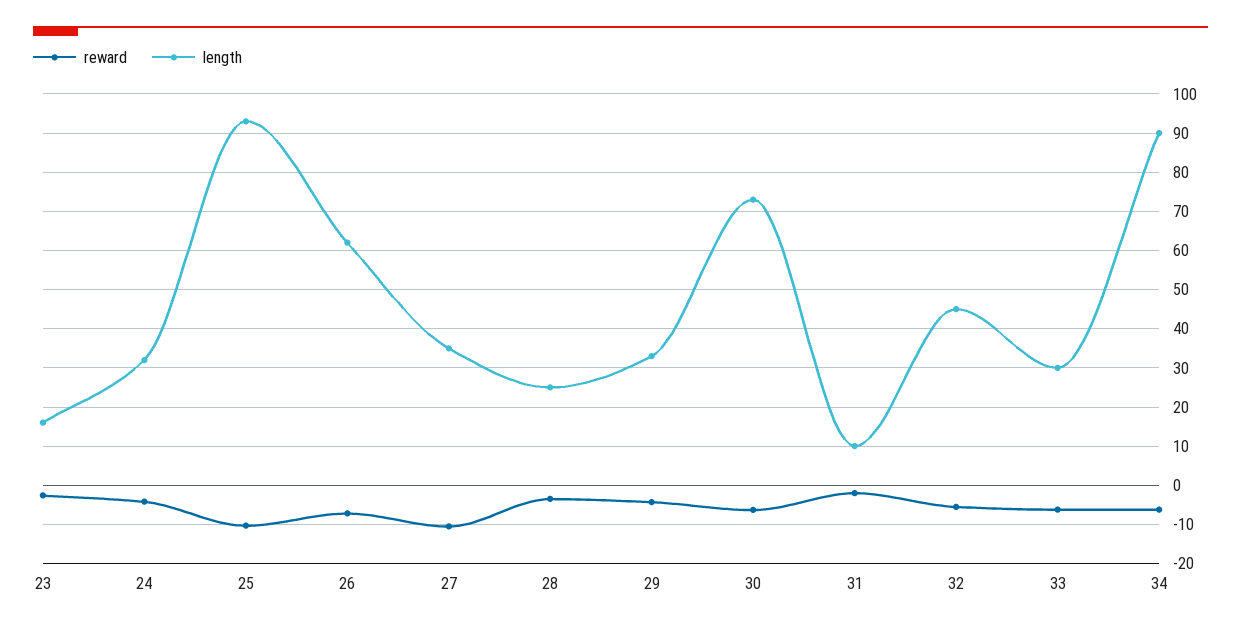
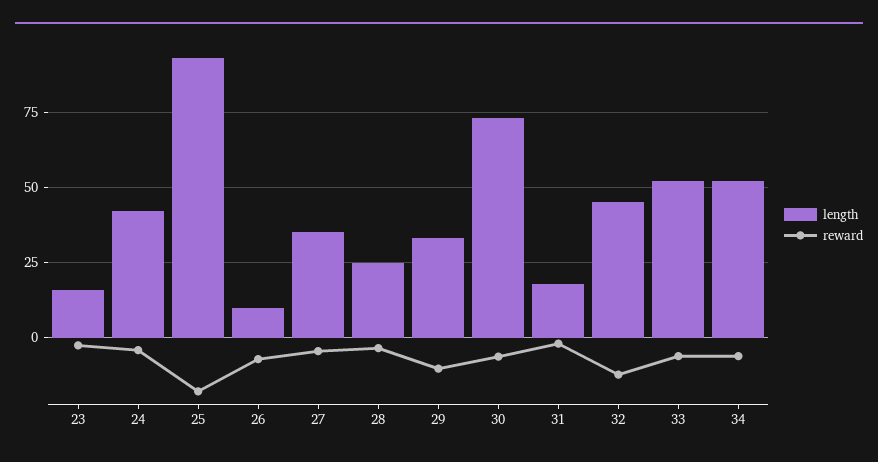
  {
    "reward": {
      "23": -2,
      "24": -4,
-     "25": -10,
+     "25": -17.5,
      "26": -8,
-     "27": -10,
+     "27": -5,
      "28": -4,
-     "29": -4,
+     "29": -10,
      "30": -6,
      "31": -2,
-     "32": -6,
+     "32": -12.5,
      "33": -6,
      "34": -6
    },
    "length": {
      "23": 16,
-     "24": 32,
+     "24": 42.5,
      "25": 94,
-     "26": 62,
+     "26": 10,
      "27": 36,
      "28": 26,
      "29": 34,
      "30": 74,
-     "31": 10,
+     "31": 17.5,
      "32": 46,
-     "33": 30,
+     "33": 52.5,
-     "34": 90
+     "34": 52.5
    }
  }

